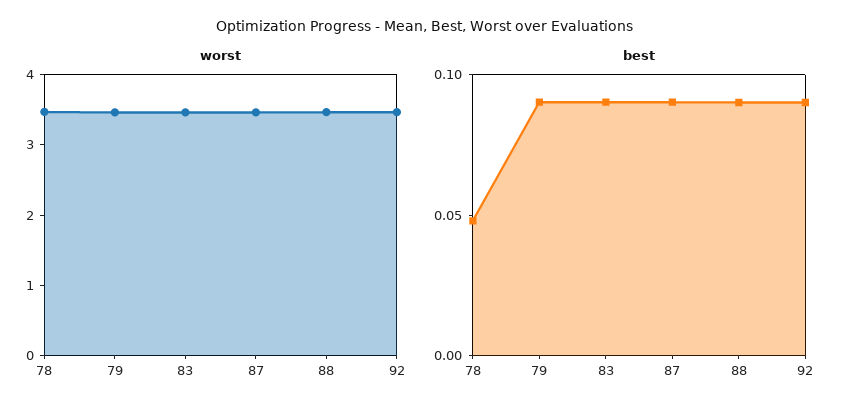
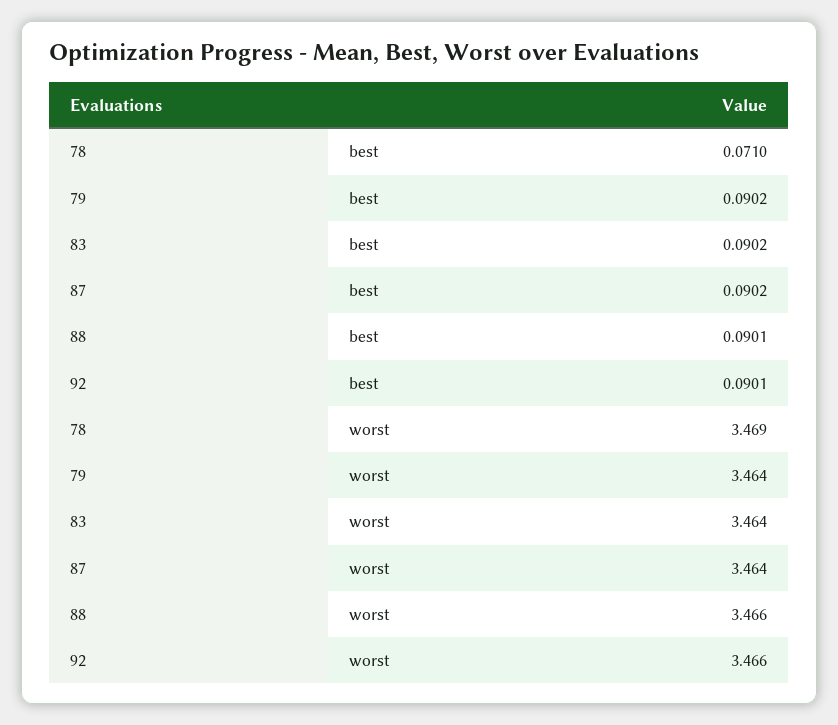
  {
    "worst": {
      "78": 3.469,
      "79": 3.464,
      "83": 3.464,
      "87": 3.464,
      "88": 3.466,
      "92": 3.466
    },
    "best": {
-     "78": 0.05,
+     "78": 0.071,
      "79": 0.0902,
      "83": 0.0902,
      "87": 0.0902,
      "88": 0.0901,
      "92": 0.0901
    }
  }

